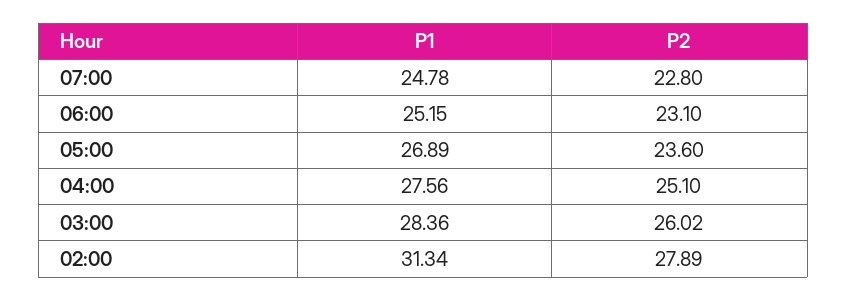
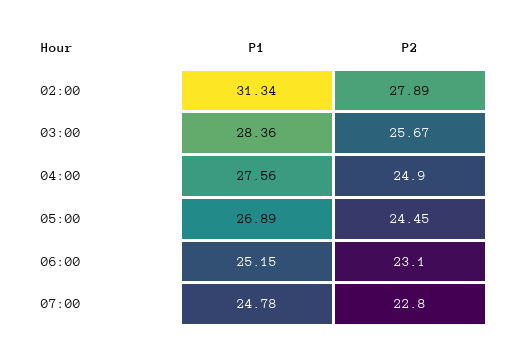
  {
    "P1": {
      "07:00": 24.78,
      "06:00": 25.15,
      "05:00": 26.89,
      "04:00": 27.56,
      "03:00": 28.36,
      "02:00": 31.34
    },
    "P2": {
      "07:00": 22.8,
      "06:00": 23.1,
-     "05:00": 23.6,
+     "05:00": 24.45,
-     "04:00": 25.1,
+     "04:00": 24.9,
-     "03:00": 26.02,
+     "03:00": 25.67,
      "02:00": 27.89
    }
  }

